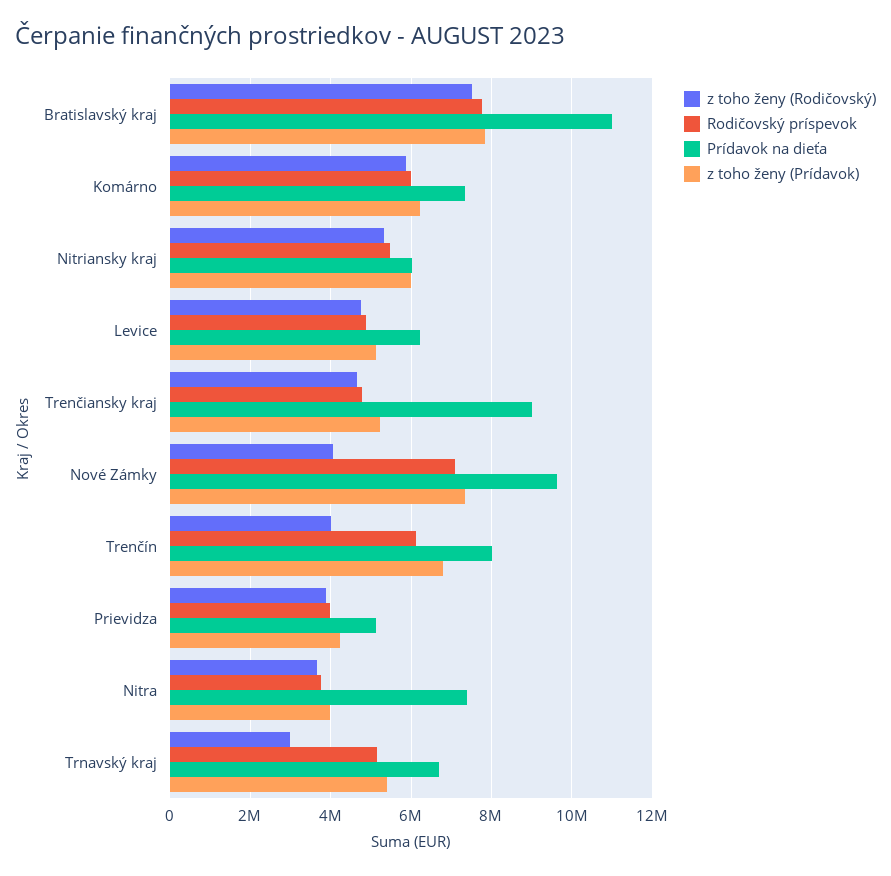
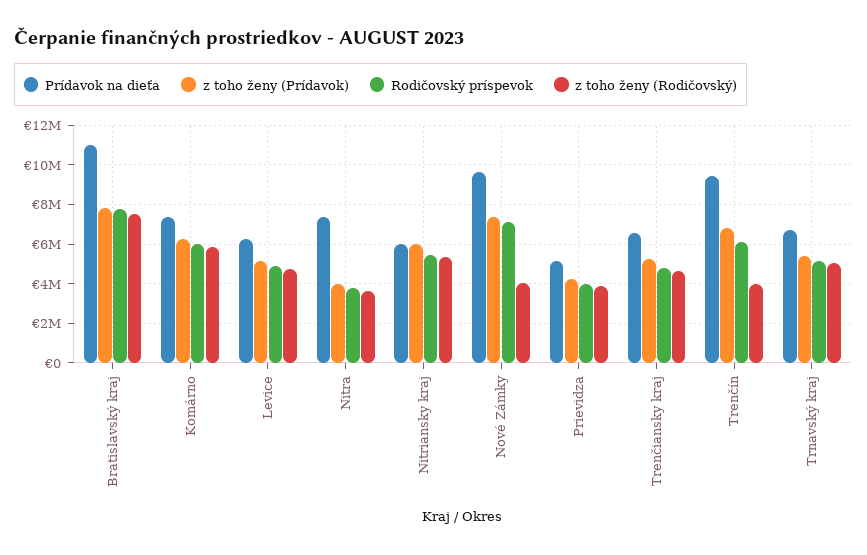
  {
    "z toho ženy (Rodičovský)": {
      "Bratislavský kraj": 7600000,
      "Komárno": 5800000,
      "Nitriansky kraj": 5400000,
      "Levice": 4800000,
      "Trenčiansky kraj": 4600000,
      "Nové Zámky": 4000000,
      "Trenčín": 4000000,
      "Prievidza": 3800000,
      "Nitra": 3600000,
-     "Trnavský kraj": 3000000
+     "Trnavský kraj": 5000000
    },
    "Rodičovský príspevok": {
      "Bratislavský kraj": 7800000,
      "Komárno": 6000000,
      "Nitriansky kraj": 5400000,
      "Levice": 4800000,
      "Trenčiansky kraj": 4800000,
      "Nové Zámky": 7000000,
      "Trenčín": 6200000,
      "Prievidza": 4000000,
      "Nitra": 3800000,
      "Trnavský kraj": 5200000
    },
    "Prídavok na dieťa": {
      "Bratislavský kraj": 11000000,
      "Komárno": 7400000,
      "Nitriansky kraj": 6000000,
      "Levice": 6200000,
-     "Trenčiansky kraj": 9000000,
+     "Trenčiansky kraj": 6500000,
      "Nové Zámky": 9600000,
-     "Trenčín": 8000000,
+     "Trenčín": 9500000,
      "Prievidza": 5200000,
      "Nitra": 7400000,
      "Trnavský kraj": 6600000
    },
    "z toho ženy (Prídavok)": {
      "Bratislavský kraj": 7800000,
      "Komárno": 6200000,
      "Nitriansky kraj": 6000000,
      "Levice": 5200000,
      "Trenčiansky kraj": 5200000,
      "Nové Zámky": 7400000,
      "Trenčín": 6800000,
      "Prievidza": 4200000,
      "Nitra": 4000000,
      "Trnavský kraj": 5400000
    }
  }

